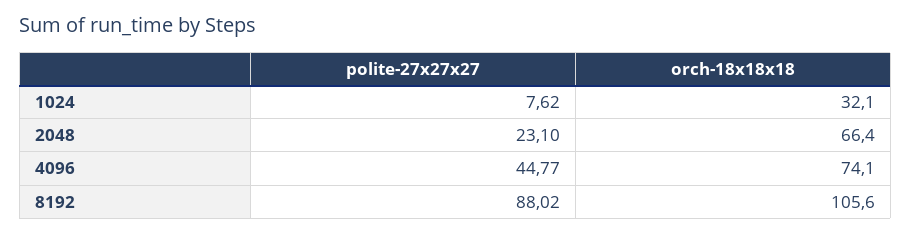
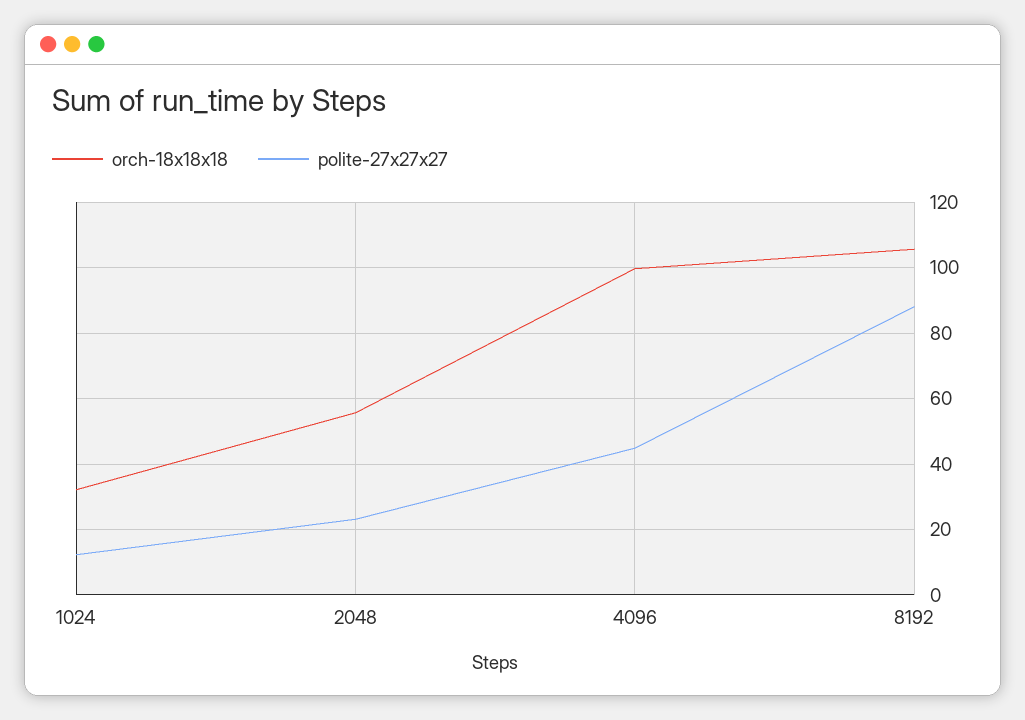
  {
    "polite-27x27x27": {
-     "1024": 7.62,
+     "1024": 12,
      "2048": 23.1,
      "4096": 44.77,
      "8192": 88.02
    },
    "orch-18x18x18": {
      "1024": 32.1,
-     "2048": 66.4,
+     "2048": 56,
-     "4096": 74.1,
+     "4096": 100,
      "8192": 105.6
    }
  }

